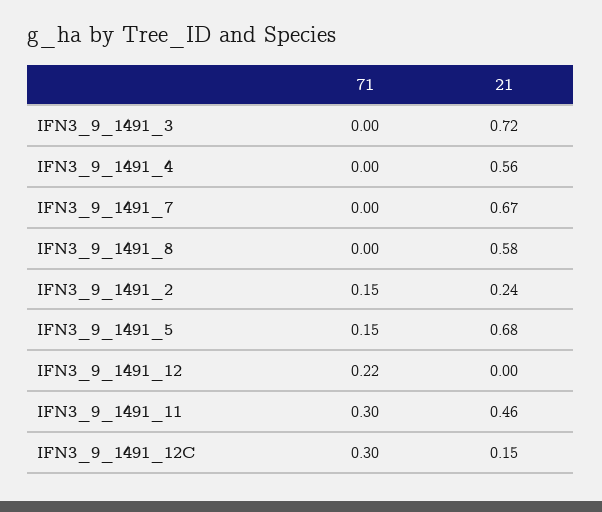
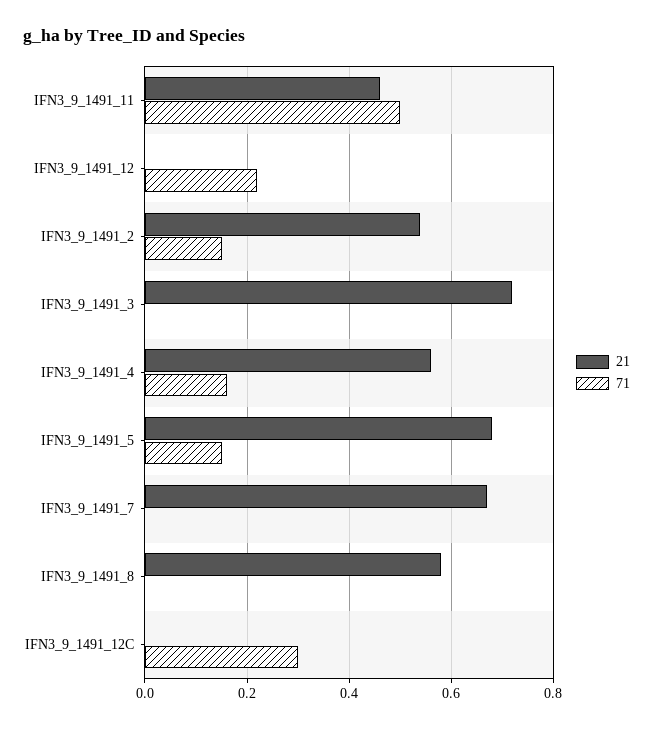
  {
    "71": {
      "IFN3_9_1491_3": 0,
-     "IFN3_9_1491_4": 0,
+     "IFN3_9_1491_4": 0.15,
      "IFN3_9_1491_7": 0,
      "IFN3_9_1491_8": 0,
      "IFN3_9_1491_2": 0.15,
      "IFN3_9_1491_5": 0.15,
      "IFN3_9_1491_12": 0.22,
-     "IFN3_9_1491_11": 0.3,
+     "IFN3_9_1491_11": 0.5,
      "IFN3_9_1491_12C": 0.3
    },
    "21": {
      "IFN3_9_1491_3": 0.72,
      "IFN3_9_1491_4": 0.56,
      "IFN3_9_1491_7": 0.67,
      "IFN3_9_1491_8": 0.58,
-     "IFN3_9_1491_2": 0.24,
+     "IFN3_9_1491_2": 0.55,
      "IFN3_9_1491_5": 0.68,
      "IFN3_9_1491_12": 0,
      "IFN3_9_1491_11": 0.46,
-     "IFN3_9_1491_12C": 0.15
+     "IFN3_9_1491_12C": 0
    }
  }

